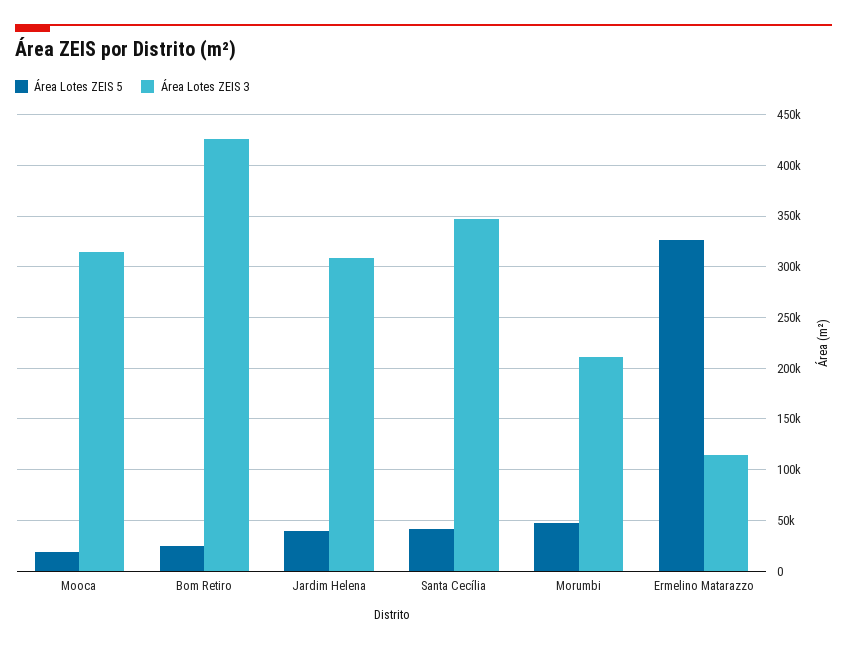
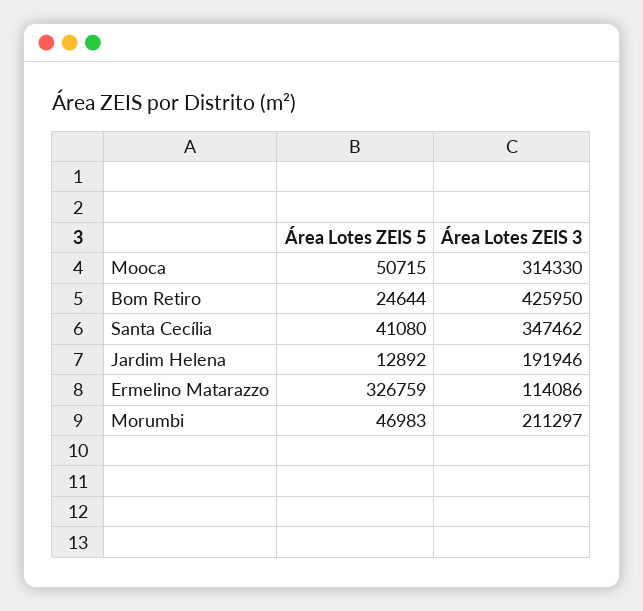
  {
    "Área Lotes ZEIS 5": {
-     "Mooca": 20000,
+     "Mooca": 50715,
      "Bom Retiro": 24644,
-     "Jardim Helena": 40000,
+     "Jardim Helena": 12892,
      "Santa Cecília": 41080,
      "Morumbi": 46983,
      "Ermelino Matarazzo": 326759
    },
    "Área Lotes ZEIS 3": {
      "Mooca": 314330,
      "Bom Retiro": 425950,
-     "Jardim Helena": 310000,
+     "Jardim Helena": 191946,
      "Santa Cecília": 347462,
      "Morumbi": 211297,
      "Ermelino Matarazzo": 114086
    }
  }

